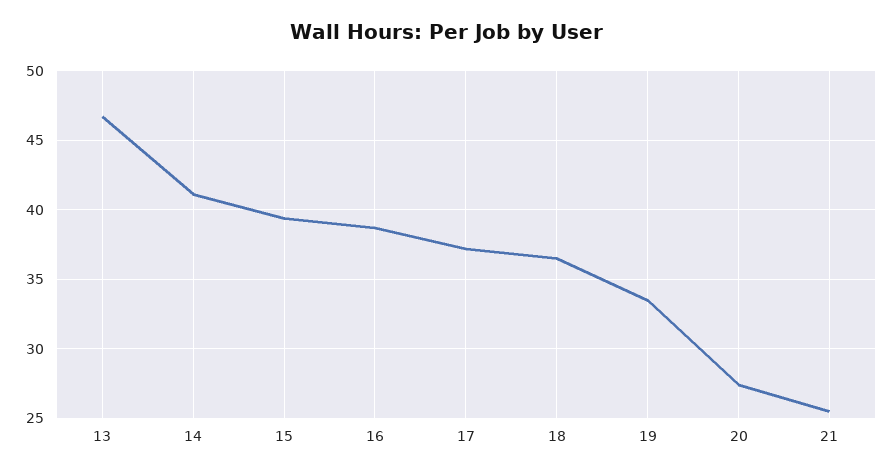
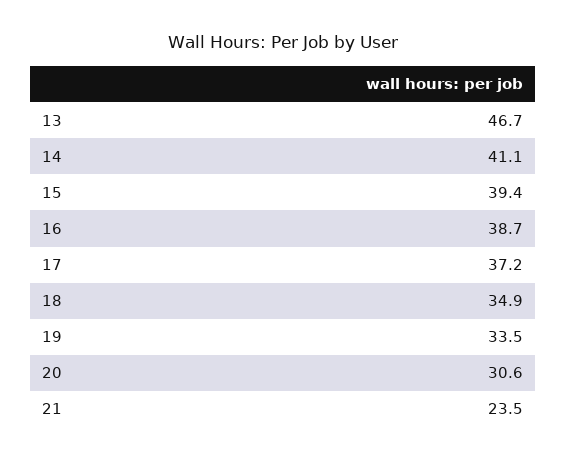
  {
    "13": 46.7,
    "14": 41.1,
    "15": 39.4,
    "16": 38.7,
    "17": 37.2,
-   "18": 36.5,
+   "18": 34.9,
    "19": 33.5,
-   "20": 27.5,
+   "20": 30.6,
-   "21": 25.5
+   "21": 23.5
  }

